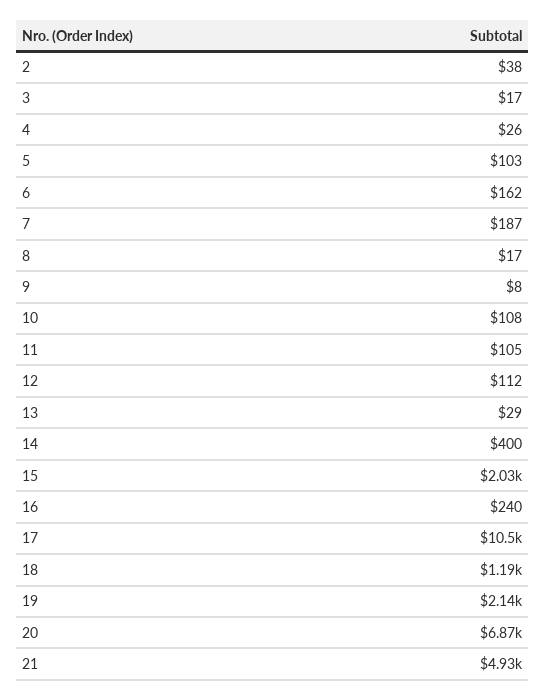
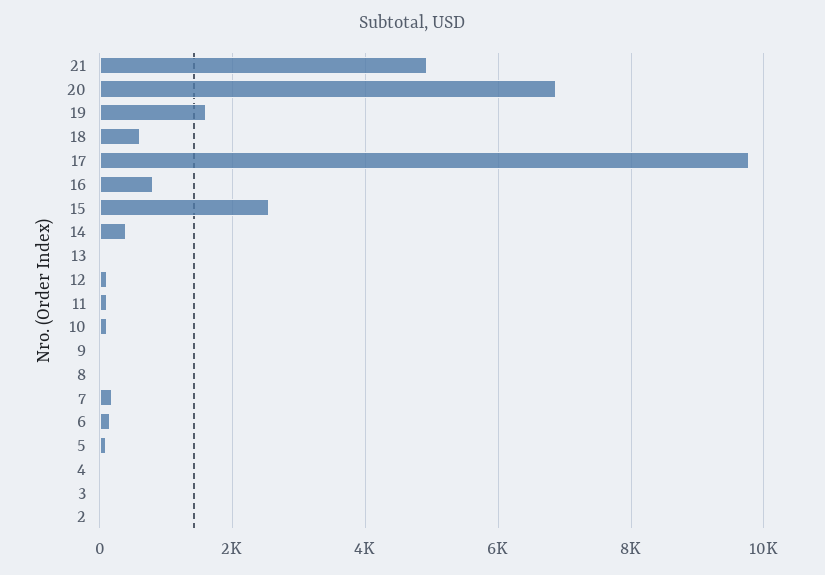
  {
    "2": 38,
    "3": 17,
    "4": 26,
    "5": 103,
    "6": 162,
    "7": 187,
    "8": 17,
    "9": 8,
    "10": 108,
    "11": 105,
    "12": 112,
    "13": 29,
    "14": 400,
-   "15": 2030,
+   "15": 2600,
-   "16": 240,
+   "16": 800,
-   "17": 10500,
+   "17": 9800,
-   "18": 1190,
+   "18": 600,
-   "19": 2140,
+   "19": 1600,
    "20": 6870,
    "21": 4930
  }

